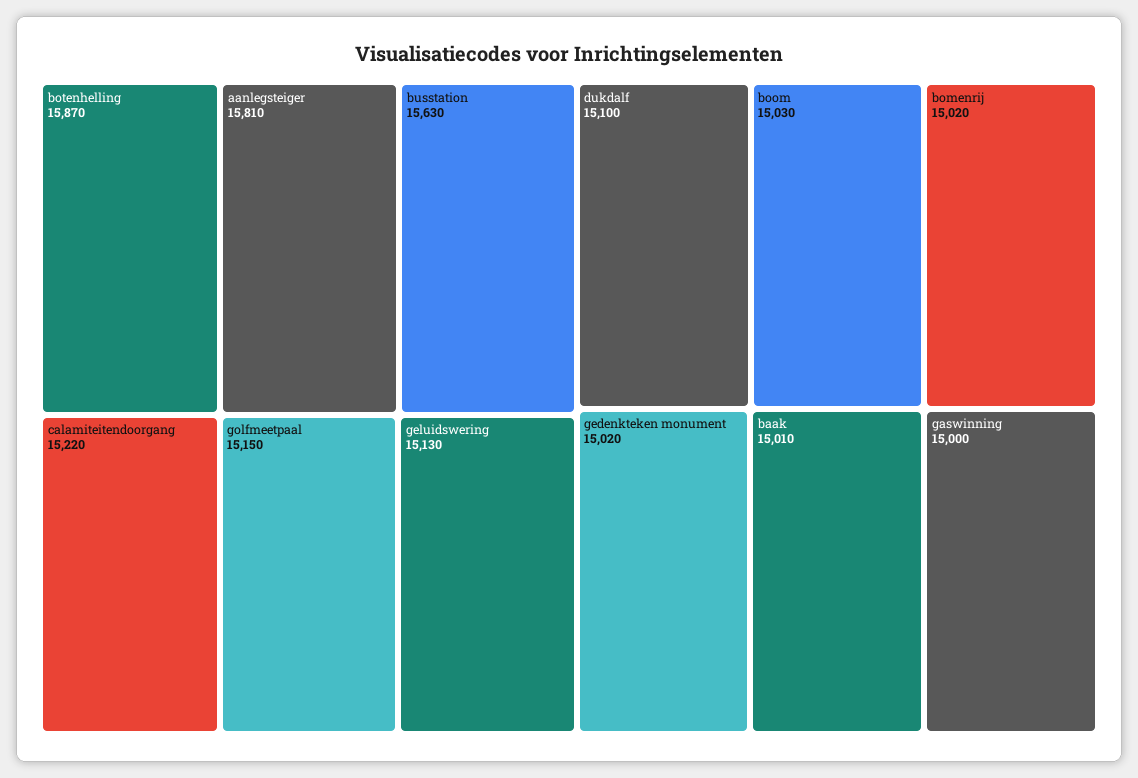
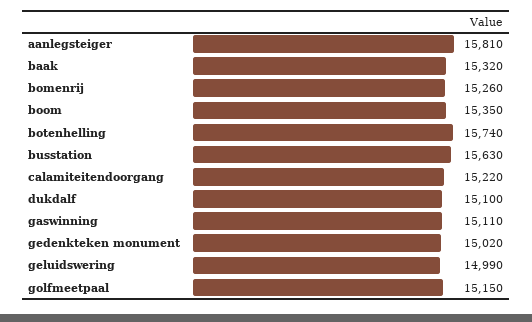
  {
-   "botenhelling": 15870,
+   "botenhelling": 15740,
    "aanlegsteiger": 15810,
    "busstation": 15630,
    "calamiteitendoorgang": 15220,
    "golfmeetpaal": 15150,
-   "geluidswering": 15130,
+   "geluidswering": 14990,
    "dukdalf": 15100,
-   "boom": 15030,
+   "boom": 15350,
-   "bomenrij": 15020,
+   "bomenrij": 15260,
    "gedenkteken monument": 15020,
-   "baak": 15010,
+   "baak": 15320,
-   "gaswinning": 15000
+   "gaswinning": 15110
  }

